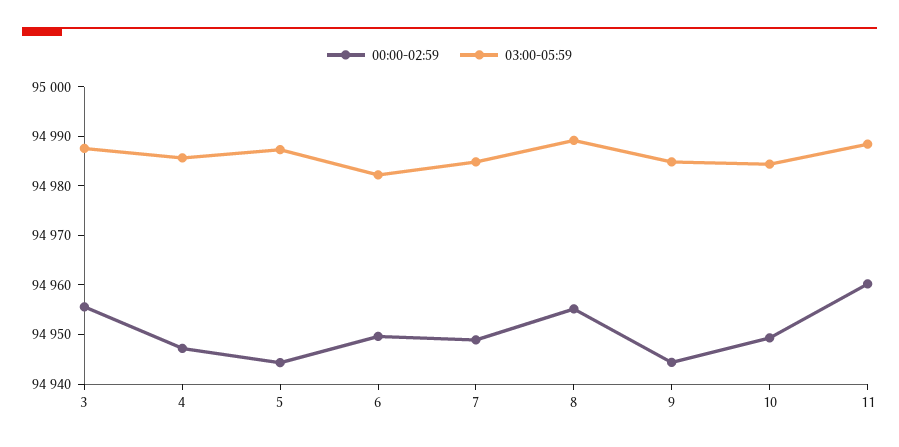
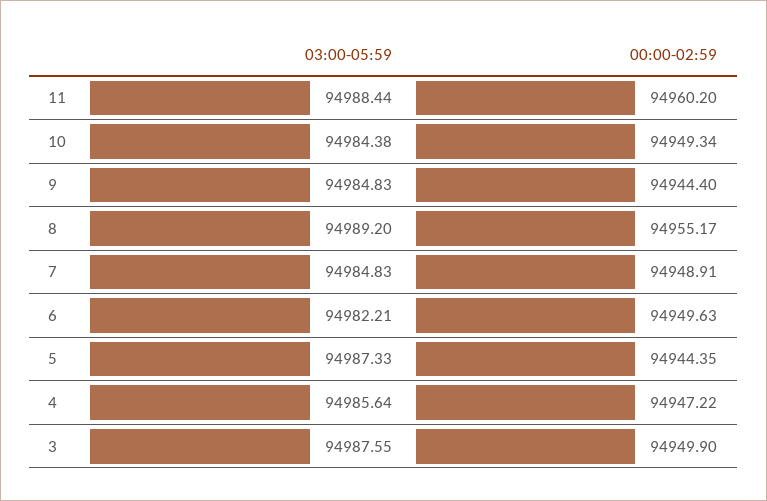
  {
    "00:00-02:59": {
-     "3": 94956,
+     "3": 94949.9,
      "4": 94947.22,
      "5": 94944.35,
      "6": 94949.63,
      "7": 94948.91,
      "8": 94955.17,
      "9": 94944.4,
      "10": 94949.34,
      "11": 94960.2
    },
    "03:00-05:59": {
      "3": 94987.55,
      "4": 94985.64,
      "5": 94987.33,
      "6": 94982.21,
      "7": 94984.83,
      "8": 94989.2,
      "9": 94984.83,
      "10": 94984.38,
      "11": 94988.44
    }
  }

